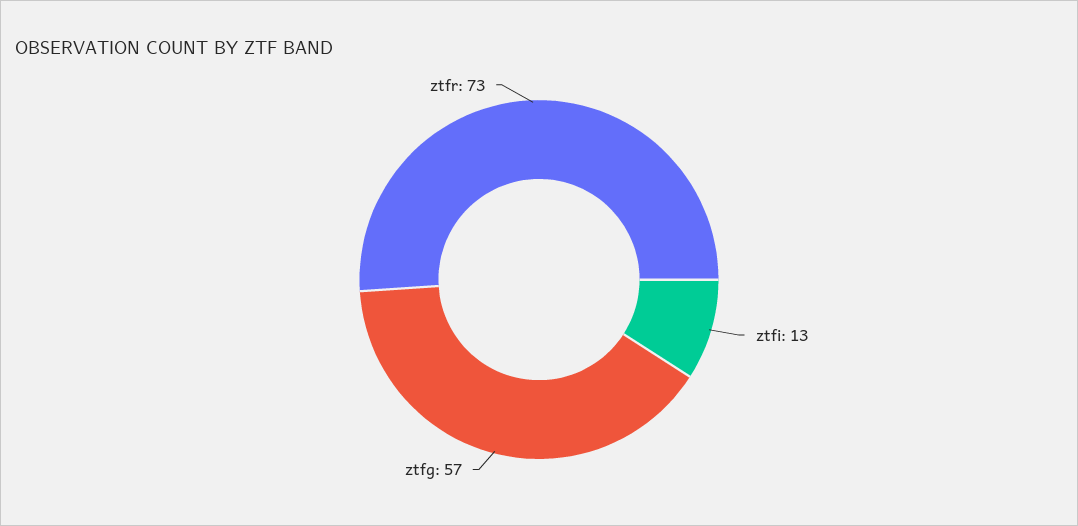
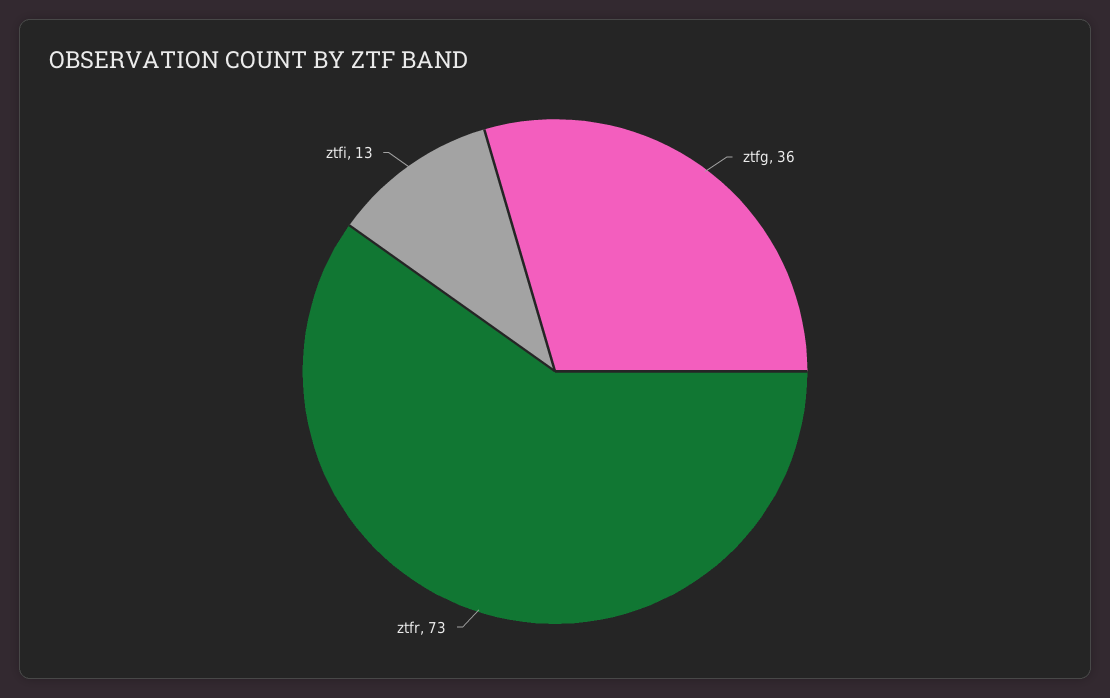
  {
    "ztfi": 13,
-   "ztfg": 57,
+   "ztfg": 36,
    "ztfr": 73
  }

